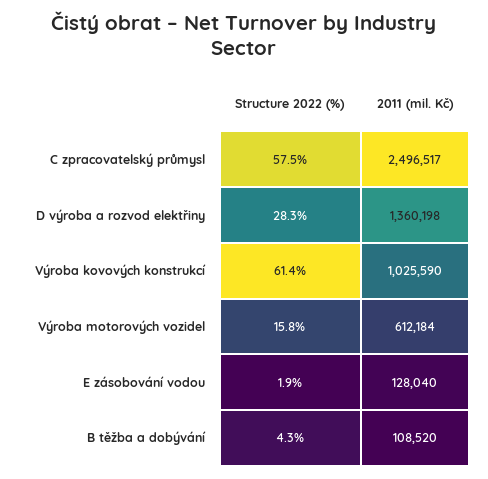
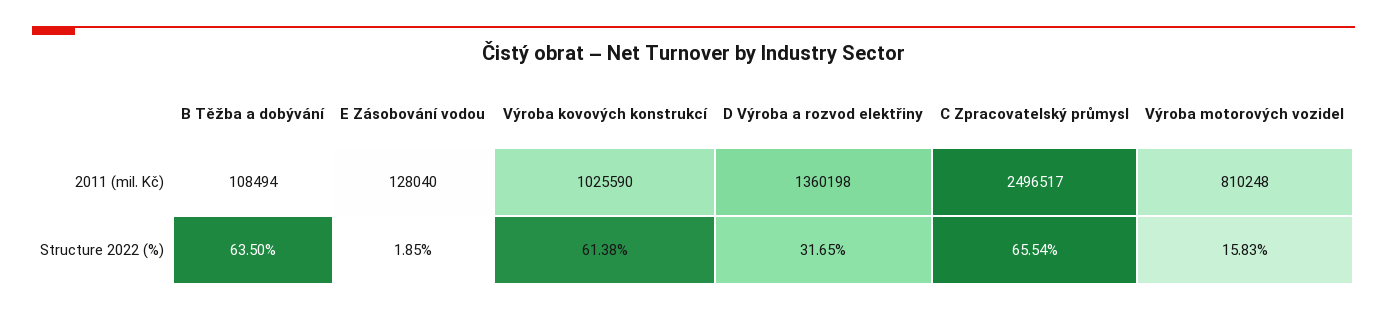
  {
    "Structure 2022 (%)": {
-     "C zpracovatelský průmysl": 57.5,
+     "C zpracovatelský průmysl": 65.54,
-     "D výroba a rozvod elektřiny": 28.3,
+     "D výroba a rozvod elektřiny": 31.65,
      "Výroba kovových konstrukcí": 61.38,
      "Výroba motorových vozidel": 15.83,
      "E zásobování vodou": 1.85,
-     "B těžba a dobývání": 4.3
+     "B těžba a dobývání": 63.5
    },
    "2011 (mil. Kč)": {
      "C zpracovatelský průmysl": 2496517,
      "D výroba a rozvod elektřiny": 1360198,
      "Výroba kovových konstrukcí": 1025590,
-     "Výroba motorových vozidel": 612184,
+     "Výroba motorových vozidel": 810248,
      "E zásobování vodou": 128040,
-     "B těžba a dobývání": 108520
+     "B těžba a dobývání": 108494
    }
  }

